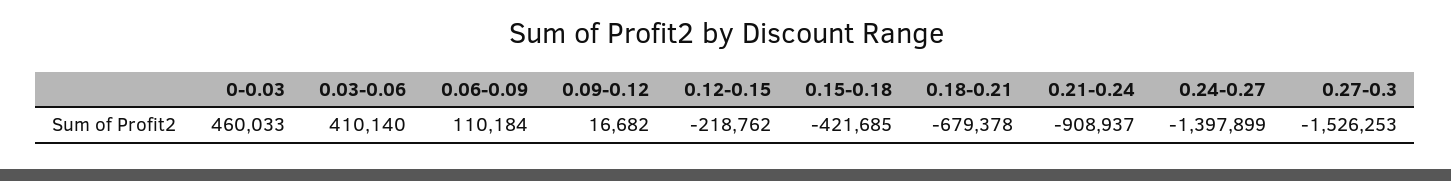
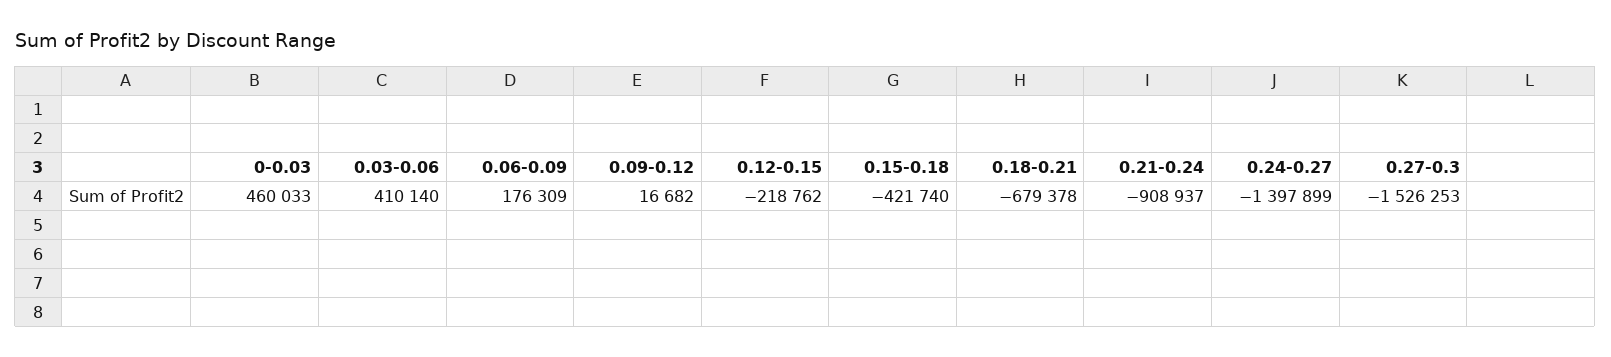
  {
    "0-0.03": 460033,
    "0.03-0.06": 410140,
-   "0.06-0.09": 110184,
+   "0.06-0.09": 176309,
    "0.09-0.12": 16682,
    "0.12-0.15": -218762,
-   "0.15-0.18": -421685,
+   "0.15-0.18": -421740,
    "0.18-0.21": -679378,
    "0.21-0.24": -908937,
    "0.24-0.27": -1397899,
    "0.27-0.3": -1526253
  }

